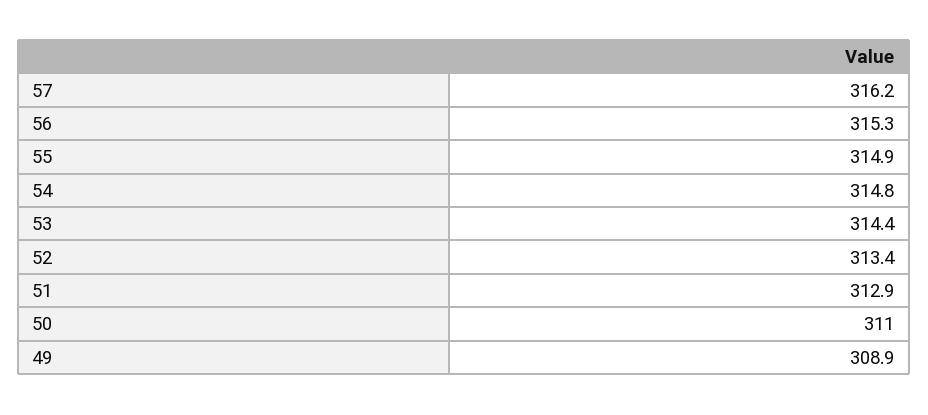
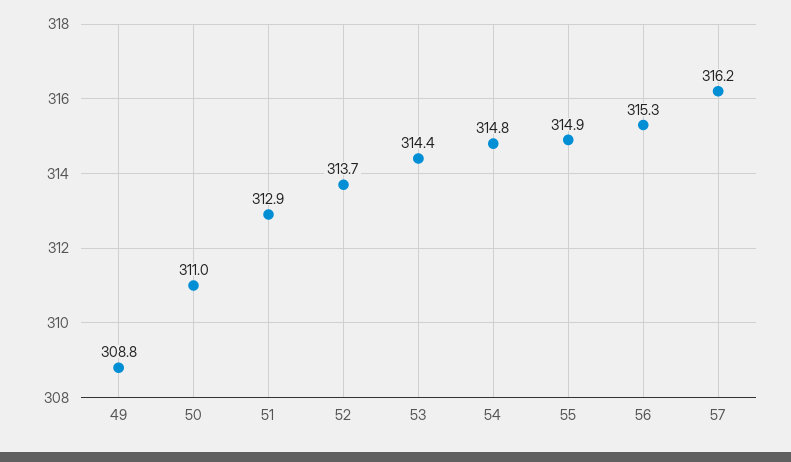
  {
    "57": 316.2,
    "56": 315.3,
    "55": 314.9,
    "54": 314.8,
    "53": 314.4,
-   "52": 313.4,
+   "52": 313.7,
    "51": 312.9,
    "50": 311,
-   "49": 308.9
+   "49": 308.8
  }

